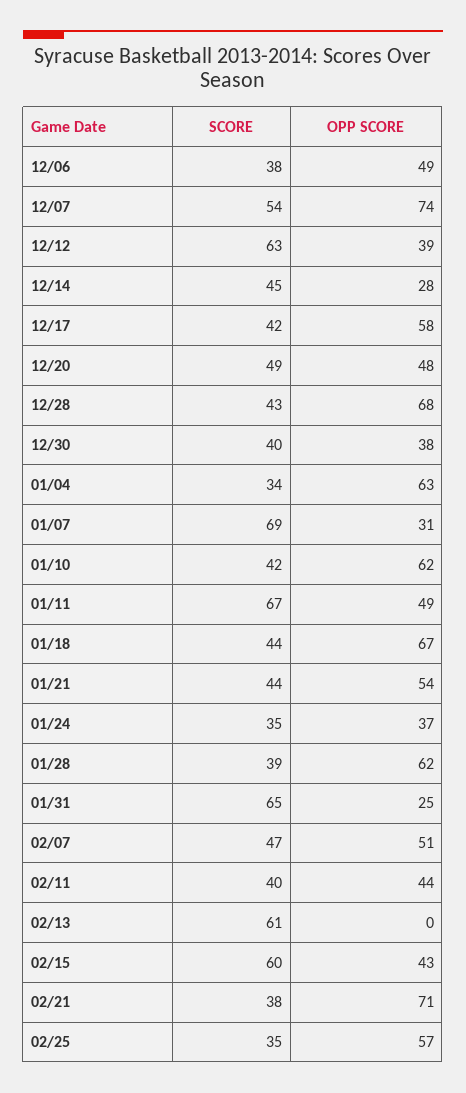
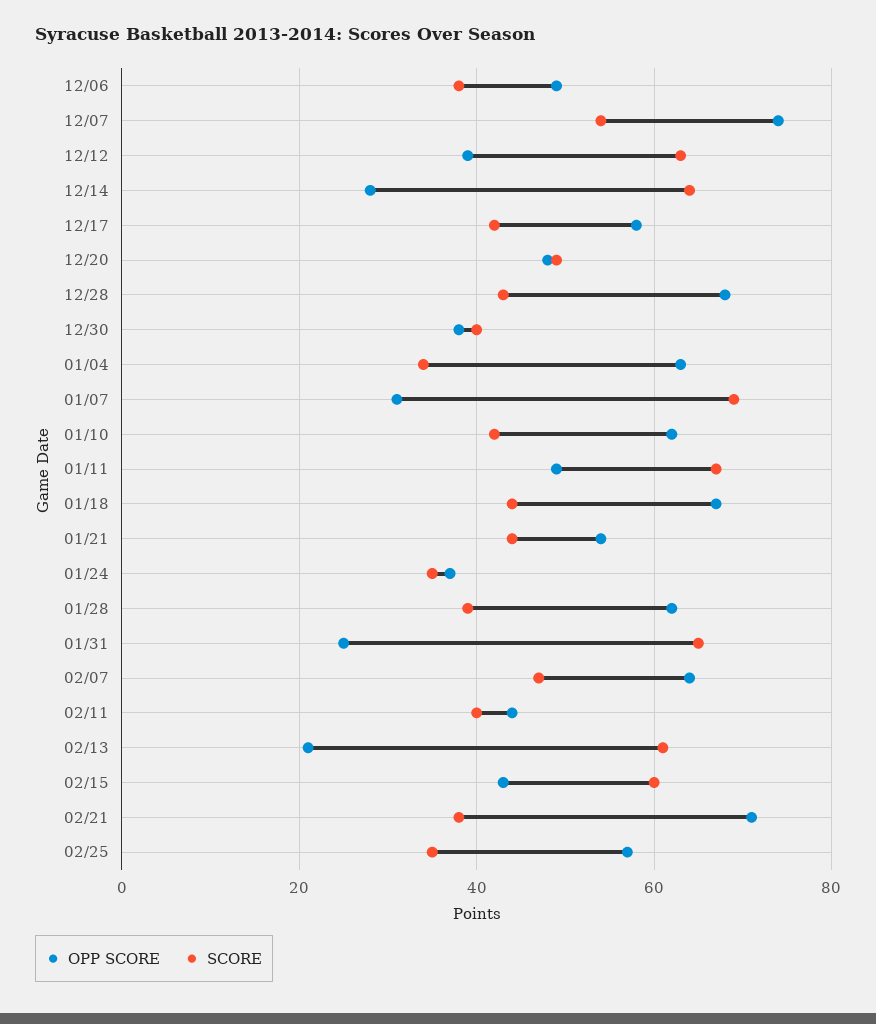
  {
    "SCORE": {
      "12/06": 38,
      "12/07": 54,
      "12/12": 63,
-     "12/14": 45,
+     "12/14": 65,
      "12/17": 42,
      "12/20": 49,
      "12/28": 43,
      "12/30": 40,
      "01/04": 34,
      "01/07": 69,
      "01/10": 42,
      "01/11": 67,
      "01/18": 44,
      "01/21": 44,
      "01/24": 35,
      "01/28": 39,
      "01/31": 65,
      "02/07": 47,
      "02/11": 40,
      "02/13": 61,
      "02/15": 60,
      "02/21": 38,
      "02/25": 35
    },
    "OPP SCORE": {
      "12/06": 49,
      "12/07": 74,
      "12/12": 39,
      "12/14": 28,
      "12/17": 58,
      "12/20": 48,
      "12/28": 68,
      "12/30": 38,
      "01/04": 63,
      "01/07": 31,
      "01/10": 62,
      "01/11": 49,
      "01/18": 67,
      "01/21": 54,
      "01/24": 37,
      "01/28": 62,
      "01/31": 25,
-     "02/07": 51,
+     "02/07": 65,
      "02/11": 44,
-     "02/13": 0,
+     "02/13": 20,
      "02/15": 43,
      "02/21": 71,
      "02/25": 57
    }
  }

